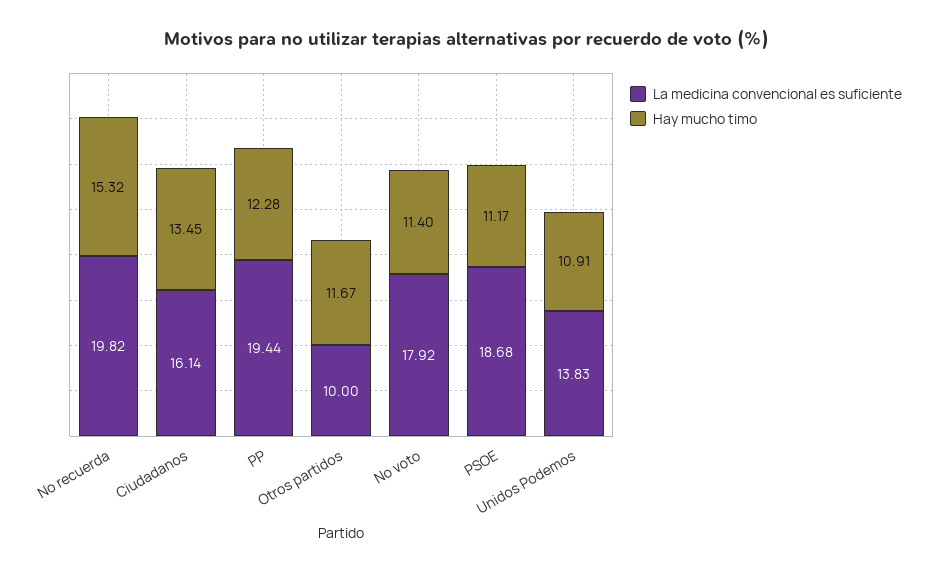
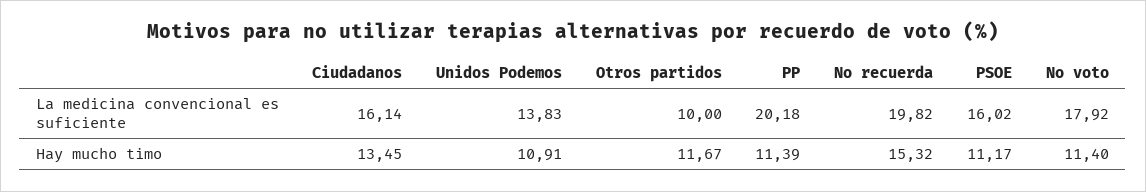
  {
    "La medicina convencional es suficiente": {
      "No recuerda": 19.82,
      "Ciudadanos": 16.14,
-     "PP": 19.44,
+     "PP": 20.18,
      "Otros partidos": 10,
      "No voto": 17.92,
-     "PSOE": 18.68,
+     "PSOE": 16.02,
      "Unidos Podemos": 13.83
    },
    "Hay mucho timo": {
      "No recuerda": 15.32,
      "Ciudadanos": 13.45,
-     "PP": 12.28,
+     "PP": 11.39,
      "Otros partidos": 11.67,
      "No voto": 11.4,
      "PSOE": 11.17,
      "Unidos Podemos": 10.91
    }
  }

